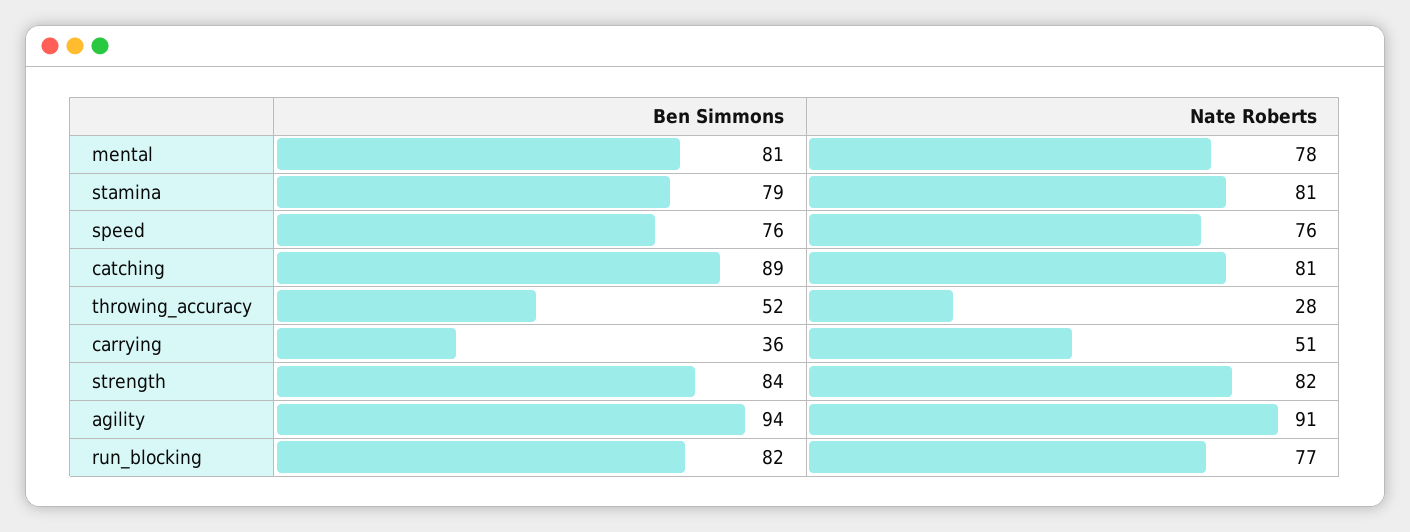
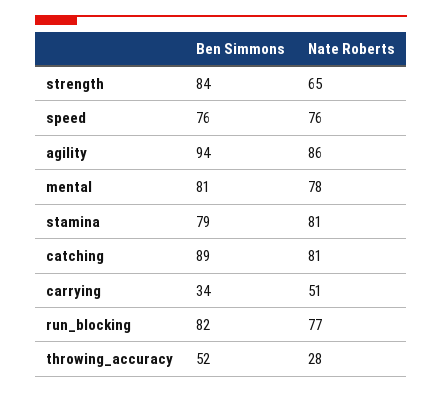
  {
    "Ben Simmons": {
      "mental": 81,
      "stamina": 79,
      "speed": 76,
      "catching": 89,
      "throwing_accuracy": 52,
-     "carrying": 36,
+     "carrying": 34,
      "strength": 84,
      "agility": 94,
      "run_blocking": 82
    },
    "Nate Roberts": {
      "mental": 78,
      "stamina": 81,
      "speed": 76,
      "catching": 81,
      "throwing_accuracy": 28,
      "carrying": 51,
-     "strength": 82,
+     "strength": 65,
-     "agility": 91,
+     "agility": 86,
      "run_blocking": 77
    }
  }

